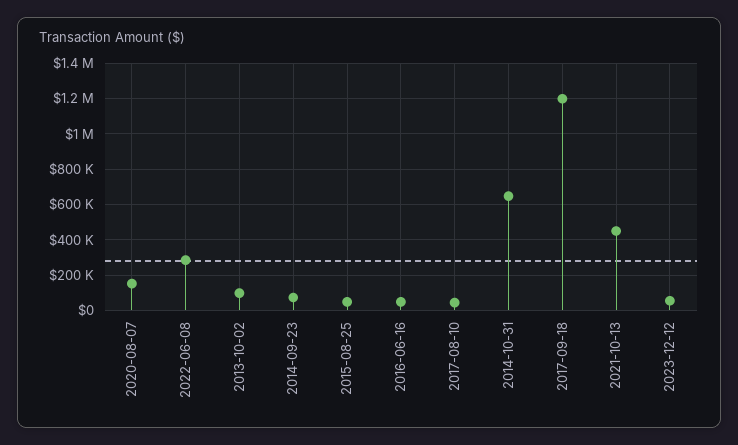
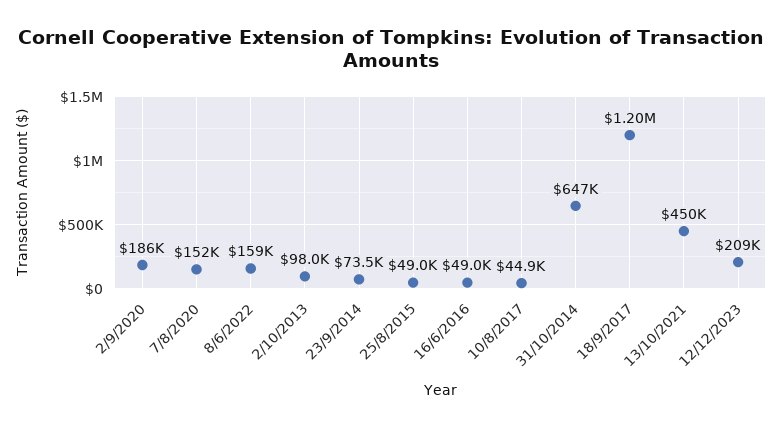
  {
    "2020-08-07": 152000,
-   "2022-06-08": 300000,
+   "2022-06-08": 159000,
    "2013-10-02": 98000,
    "2014-09-23": 73500,
    "2015-08-25": 49000,
    "2016-06-16": 49000,
    "2017-08-10": 44900,
    "2014-10-31": 647000,
    "2017-09-18": 1200000,
    "2021-10-13": 450000,
-   "2023-12-12": 50000
+   "2023-12-12": 209000,
+   "2/9/2020": 186000
  }

